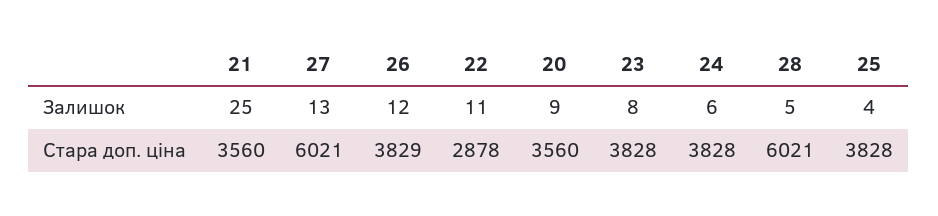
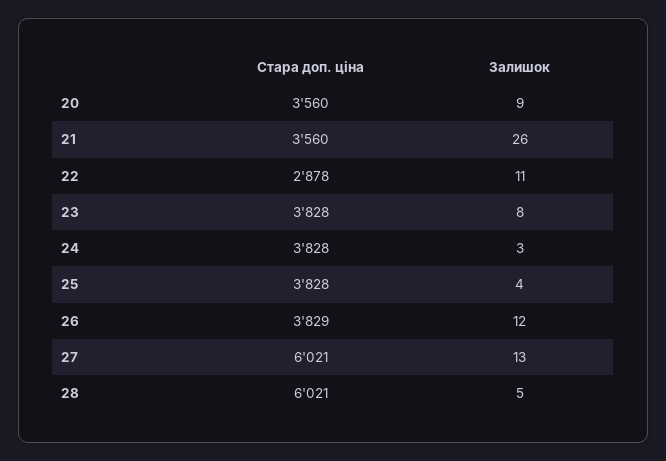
  {
    "21": {
-     "Залишок": 25,
+     "Залишок": 26,
      "Стара доп. ціна": 3560
    },
    "27": {
      "Залишок": 13,
      "Стара доп. ціна": 6021
    },
    "26": {
      "Залишок": 12,
      "Стара доп. ціна": 3829
    },
    "22": {
      "Залишок": 11,
      "Стара доп. ціна": 2878
    },
    "20": {
      "Залишок": 9,
      "Стара доп. ціна": 3560
    },
    "23": {
      "Залишок": 8,
      "Стара доп. ціна": 3828
    },
    "24": {
-     "Залишок": 6,
+     "Залишок": 3,
      "Стара доп. ціна": 3828
    },
    "28": {
      "Залишок": 5,
      "Стара доп. ціна": 6021
    },
    "25": {
      "Залишок": 4,
      "Стара доп. ціна": 3828
    }
  }

